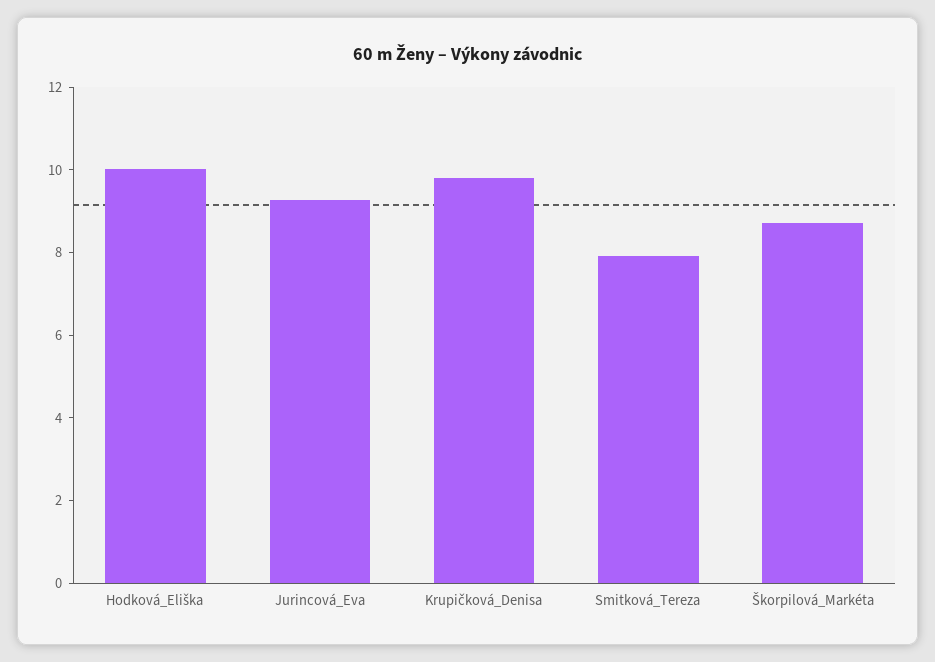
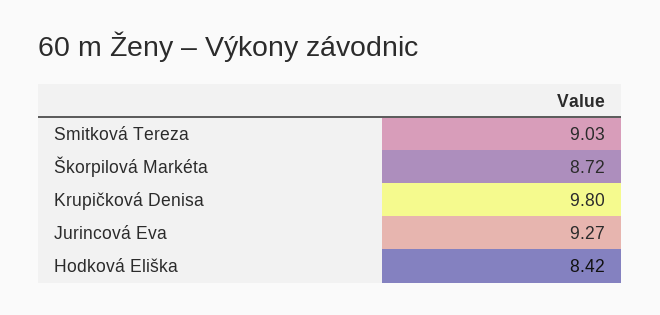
  {
-   "Hodková_Eliška": 10,
+   "Hodková_Eliška": 8.42,
    "Jurincová_Eva": 9.27,
    "Krupičková_Denisa": 9.8,
-   "Smitková_Tereza": 8,
+   "Smitková_Tereza": 9.03,
    "Škorpilová_Markéta": 8.72
  }

